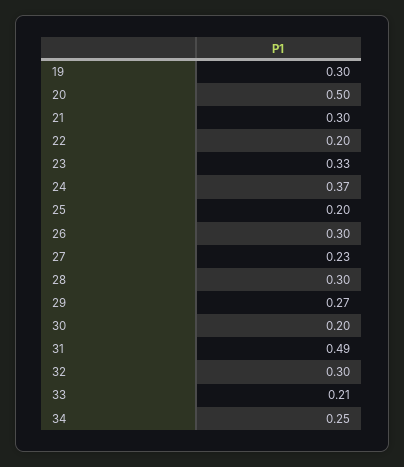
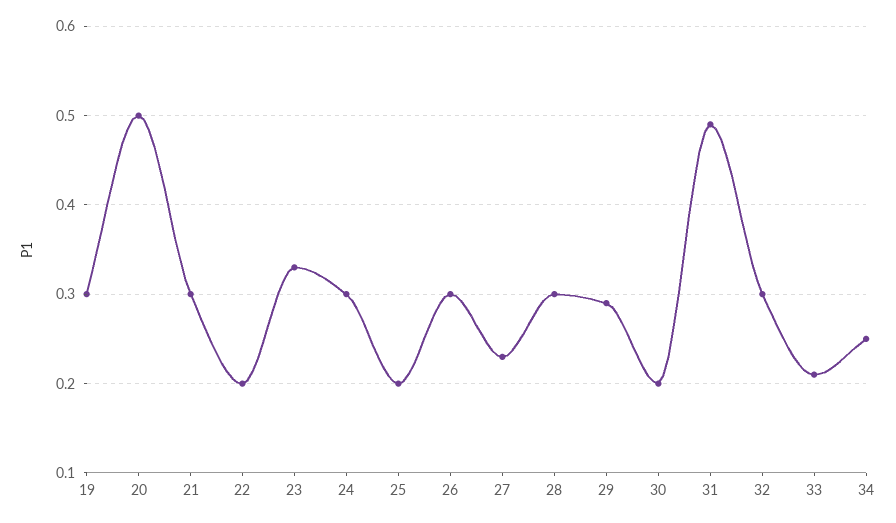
  {
    "19": 0.3,
    "20": 0.5,
    "21": 0.3,
    "22": 0.2,
    "23": 0.33,
-   "24": 0.37,
+   "24": 0.3,
    "25": 0.2,
    "26": 0.3,
    "27": 0.23,
    "28": 0.3,
-   "29": 0.27,
+   "29": 0.29,
    "30": 0.2,
    "31": 0.49,
    "32": 0.3,
    "33": 0.21,
    "34": 0.25
  }

